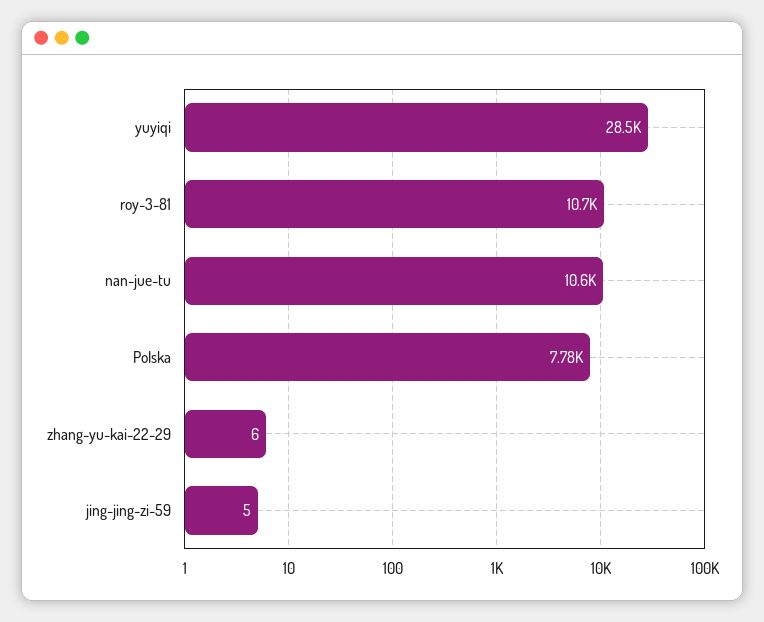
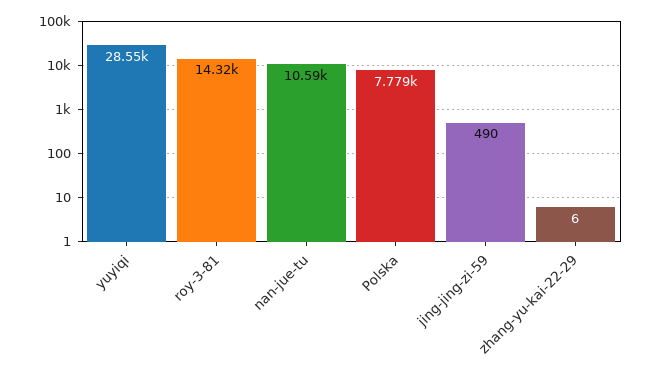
  {
    "yuyiqi": 28550,
-   "roy-3-81": 10700,
+   "roy-3-81": 14320,
    "nan-jue-tu": 10590,
    "Polska": 7779,
    "zhang-yu-kai-22-29": 6,
-   "jing-jing-zi-59": 5
+   "jing-jing-zi-59": 490
  }

